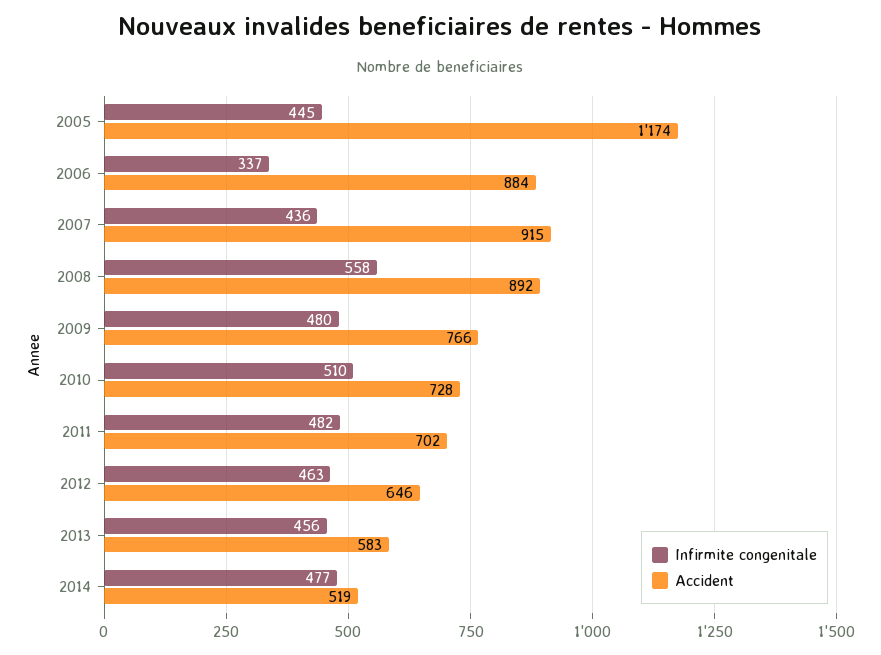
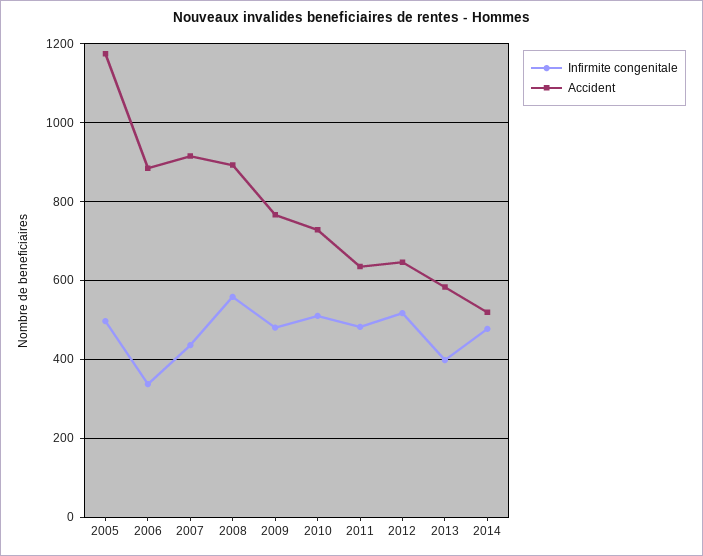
  {
    "Infirmite congenitale": {
-     "2005": 445,
+     "2005": 500,
      "2006": 337,
      "2007": 436,
      "2008": 558,
      "2009": 480,
      "2010": 510,
      "2011": 482,
-     "2012": 463,
+     "2012": 520,
-     "2013": 456,
+     "2013": 400,
      "2014": 477
    },
    "Accident": {
      "2005": 1174,
      "2006": 884,
      "2007": 915,
      "2008": 892,
      "2009": 766,
      "2010": 728,
-     "2011": 702,
+     "2011": 640,
      "2012": 646,
      "2013": 583,
      "2014": 519
    }
  }

